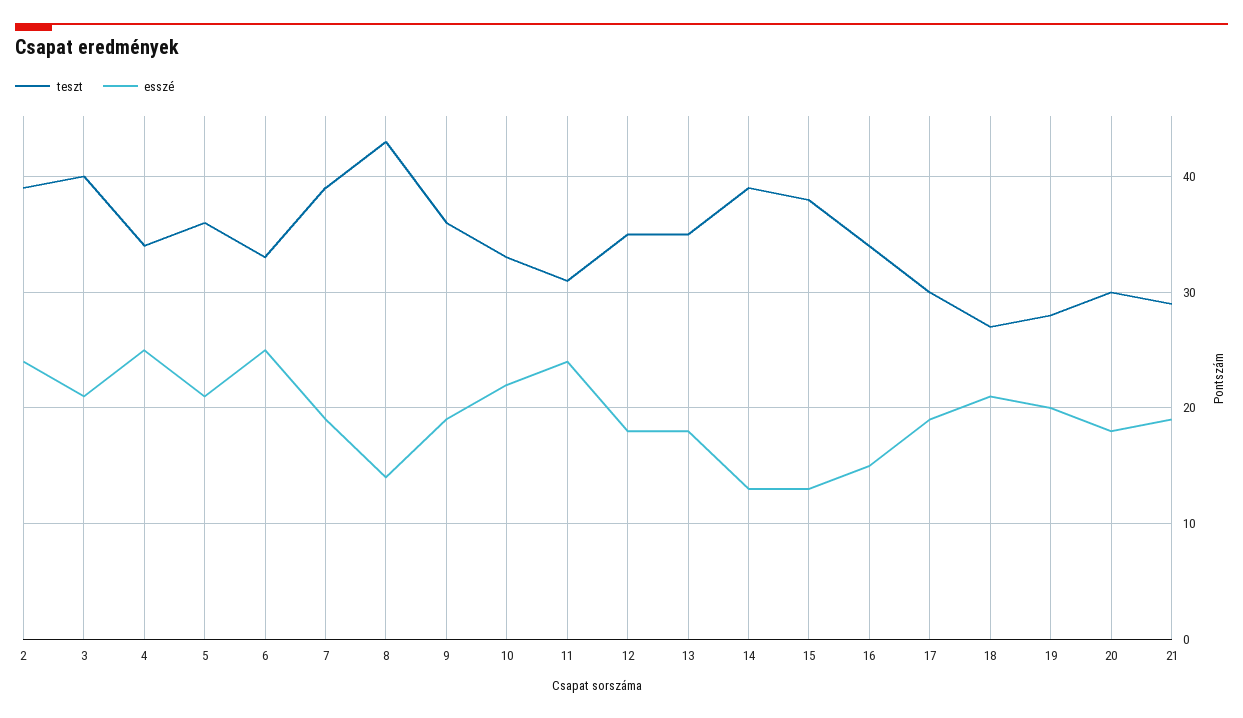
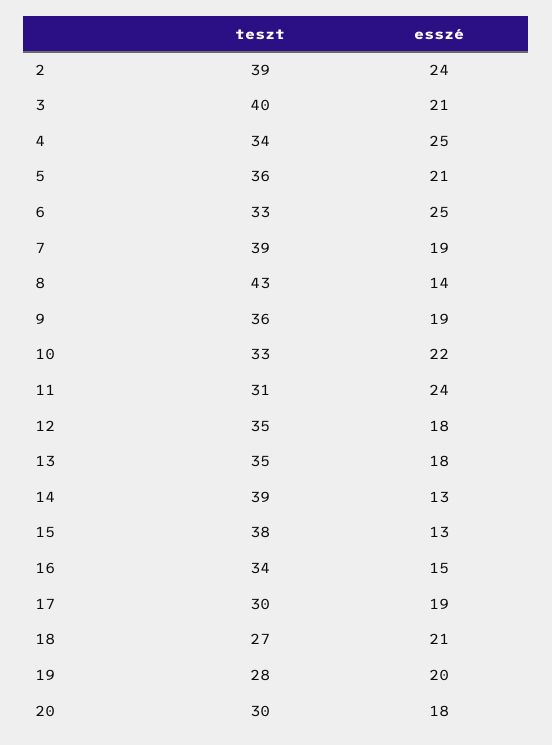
  {
    "teszt": {
      "2": 39,
      "3": 40,
      "4": 34,
      "5": 36,
      "6": 33,
      "7": 39,
      "8": 43,
      "9": 36,
      "10": 33,
      "11": 31,
      "12": 35,
      "13": 35,
      "14": 39,
      "15": 38,
      "16": 34,
      "17": 30,
      "18": 27,
      "19": 28,
-     "20": 30,
+     "20": 30
-     "21": 29
    },
    "esszé": {
      "2": 24,
      "3": 21,
      "4": 25,
      "5": 21,
      "6": 25,
      "7": 19,
      "8": 14,
      "9": 19,
      "10": 22,
      "11": 24,
      "12": 18,
      "13": 18,
      "14": 13,
      "15": 13,
      "16": 15,
      "17": 19,
      "18": 21,
      "19": 20,
-     "20": 18,
+     "20": 18
-     "21": 19
    }
  }

